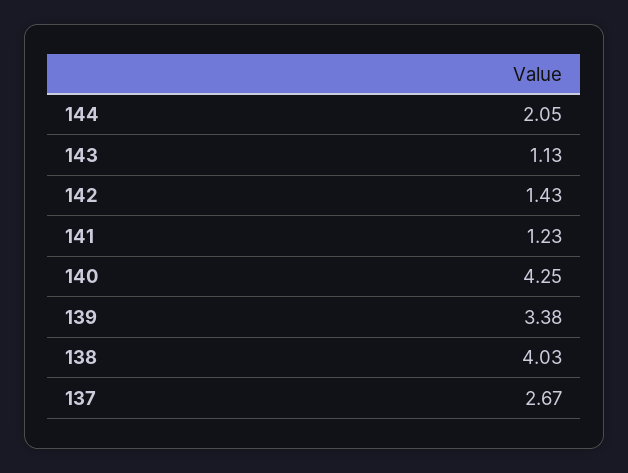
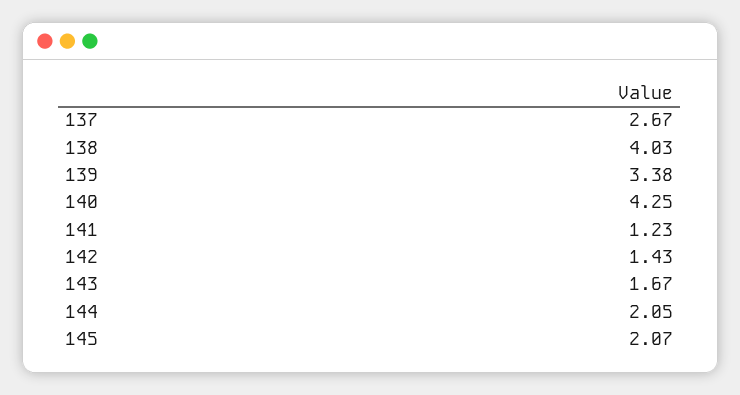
  {
    "144": 2.05,
-   "143": 1.13,
+   "143": 1.67,
    "142": 1.43,
    "141": 1.23,
    "140": 4.25,
    "139": 3.38,
    "138": 4.03,
-   "137": 2.67
+   "137": 2.67,
+   "145": 2.07
  }

